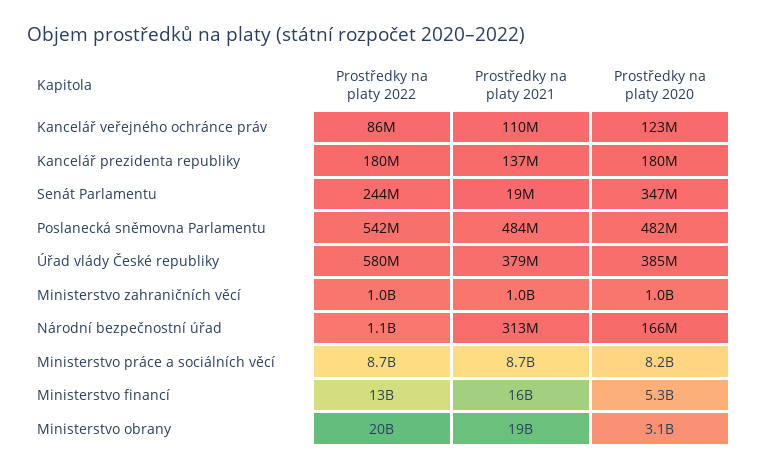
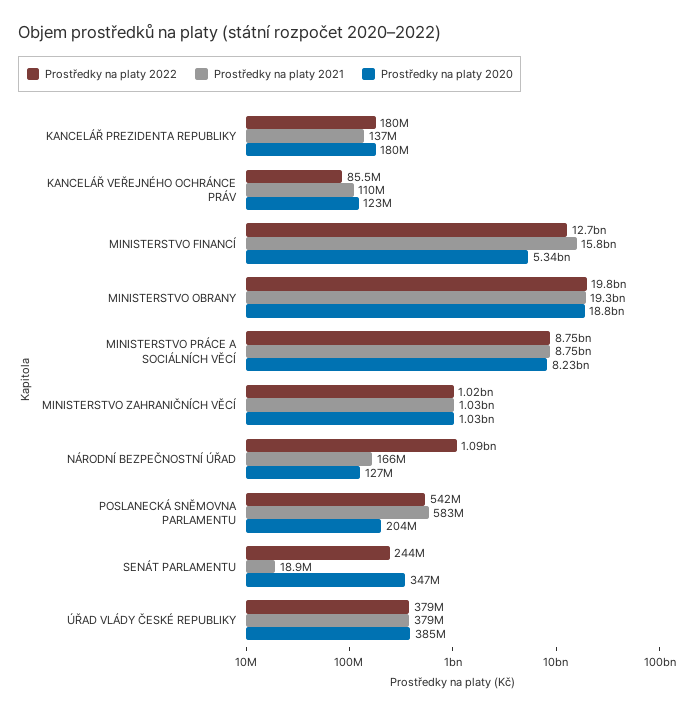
  {
    "Prostředky na platy 2022": {
      "Kancelář veřejného ochránce práv": 85500000,
      "Kancelář prezidenta republiky": 180000000,
      "Senát Parlamentu": 244000000,
      "Poslanecká sněmovna Parlamentu": 542000000,
-     "Úřad vlády České republiky": 580000000,
+     "Úřad vlády České republiky": 379000000,
      "Ministerstvo zahraničních věcí": 1020000000,
      "Národní bezpečnostní úřad": 1090000000,
      "Ministerstvo práce a sociálních věcí": 8750000000,
      "Ministerstvo financí": 12700000000,
      "Ministerstvo obrany": 19800000000
    },
    "Prostředky na platy 2021": {
      "Kancelář veřejného ochránce práv": 110000000,
      "Kancelář prezidenta republiky": 137000000,
      "Senát Parlamentu": 18900000,
-     "Poslanecká sněmovna Parlamentu": 484000000,
+     "Poslanecká sněmovna Parlamentu": 583000000,
      "Úřad vlády České republiky": 379000000,
      "Ministerstvo zahraničních věcí": 1030000000,
-     "Národní bezpečnostní úřad": 313000000,
+     "Národní bezpečnostní úřad": 166000000,
      "Ministerstvo práce a sociálních věcí": 8750000000,
      "Ministerstvo financí": 15800000000,
      "Ministerstvo obrany": 19300000000
    },
    "Prostředky na platy 2020": {
      "Kancelář veřejného ochránce práv": 123000000,
      "Kancelář prezidenta republiky": 180000000,
      "Senát Parlamentu": 347000000,
-     "Poslanecká sněmovna Parlamentu": 482000000,
+     "Poslanecká sněmovna Parlamentu": 204000000,
      "Úřad vlády České republiky": 385000000,
      "Ministerstvo zahraničních věcí": 1030000000,
-     "Národní bezpečnostní úřad": 166000000,
+     "Národní bezpečnostní úřad": 127000000,
      "Ministerstvo práce a sociálních věcí": 8230000000,
      "Ministerstvo financí": 5340000000,
-     "Ministerstvo obrany": 3100000000
+     "Ministerstvo obrany": 18800000000
    }
  }

